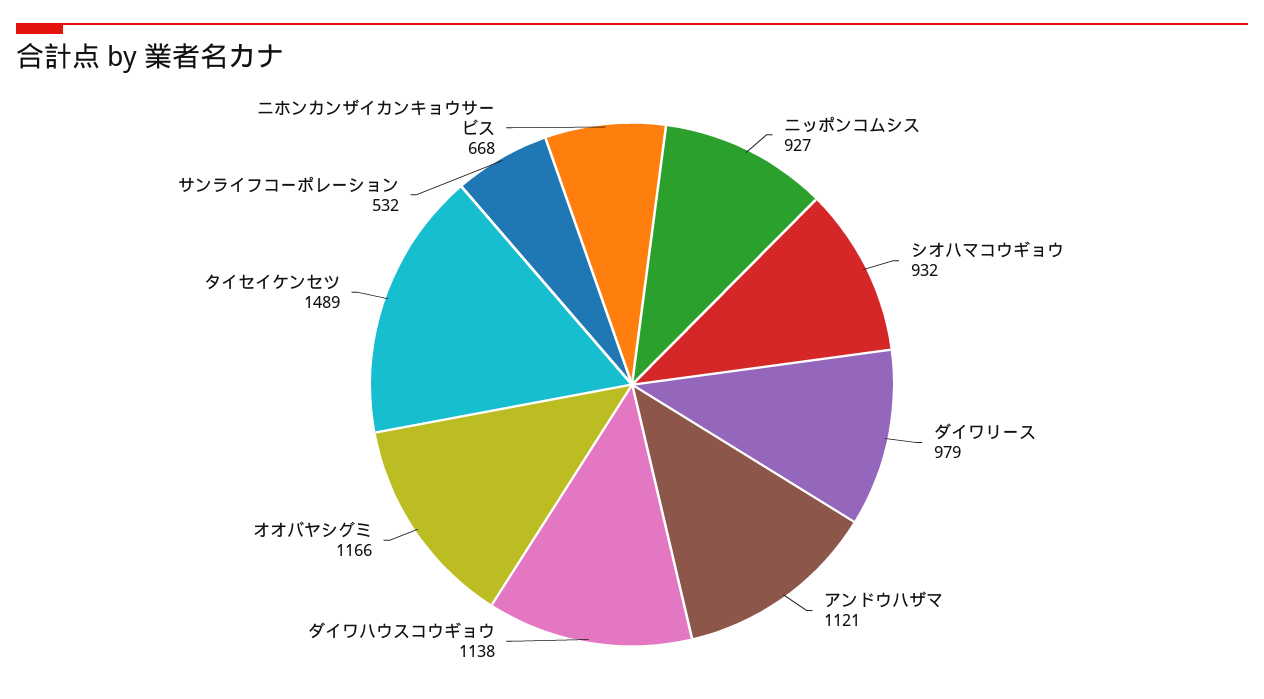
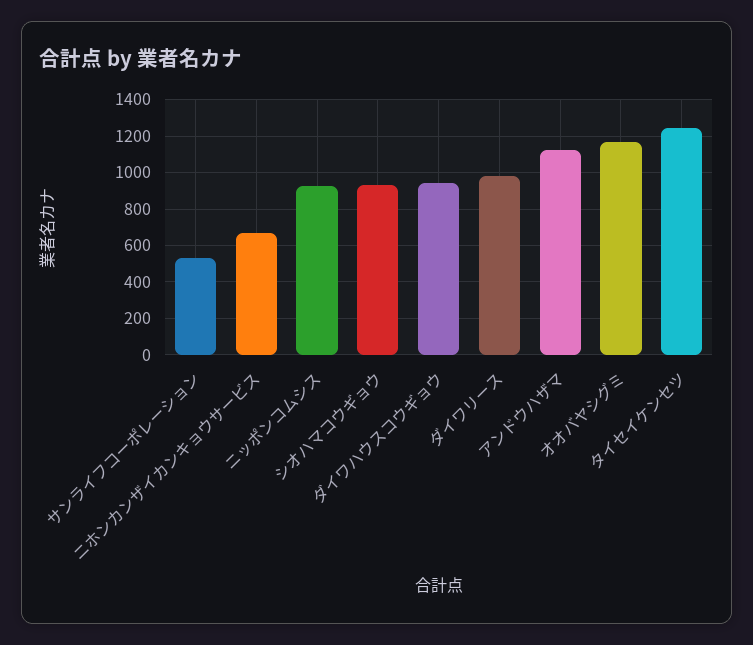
  {
    "ニッポンコムシス": 927,
    "シオハマコウギョウ": 932,
    "ダイワリース": 979,
    "アンドウハザマ": 1121,
-   "ダイワハウスコウギョウ": 1138,
+   "ダイワハウスコウギョウ": 950,
    "オオバヤシグミ": 1166,
-   "タイセイケンセツ": 1489,
+   "タイセイケンセツ": 1250,
    "サンライフコーポレーション": 532,
    "ニホンカンザイカンキョウサービス": 668
  }

